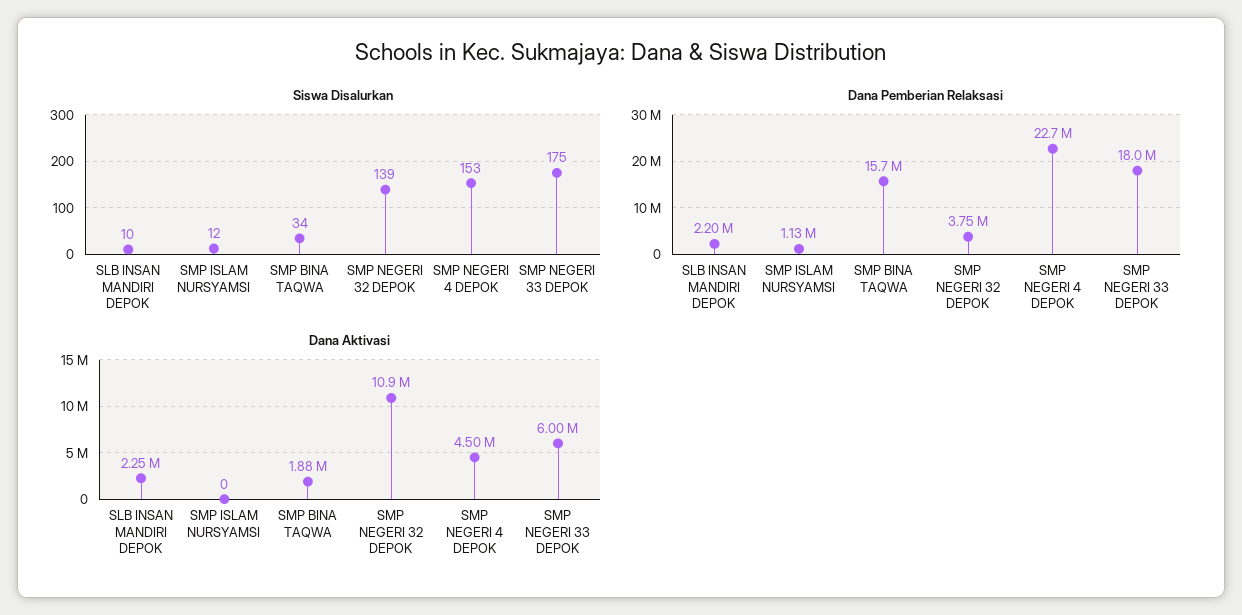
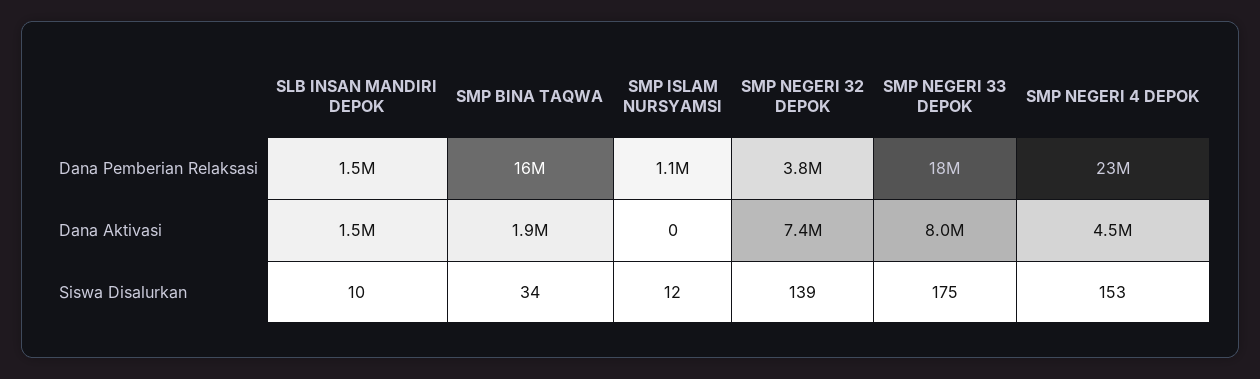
  {
    "Siswa Disalurkan": {
      "SLB INSAN MANDIRI DEPOK": 10,
      "SMP ISLAM NURSYAMSI": 12,
      "SMP BINA TAQWA": 34,
      "SMP NEGERI 32 DEPOK": 139,
      "SMP NEGERI 4 DEPOK": 153,
      "SMP NEGERI 33 DEPOK": 175
    },
    "Dana Pemberian Relaksasi": {
-     "SLB INSAN MANDIRI DEPOK": 2200000,
+     "SLB INSAN MANDIRI DEPOK": 1500000,
      "SMP ISLAM NURSYAMSI": 1130000,
      "SMP BINA TAQWA": 15700000,
      "SMP NEGERI 32 DEPOK": 3750000,
      "SMP NEGERI 4 DEPOK": 22700000,
      "SMP NEGERI 33 DEPOK": 18000000
    },
    "Dana Aktivasi": {
-     "SLB INSAN MANDIRI DEPOK": 2250000,
+     "SLB INSAN MANDIRI DEPOK": 1500000,
      "SMP ISLAM NURSYAMSI": 0,
      "SMP BINA TAQWA": 1880000,
-     "SMP NEGERI 32 DEPOK": 10900000,
+     "SMP NEGERI 32 DEPOK": 7400000,
      "SMP NEGERI 4 DEPOK": 4500000,
-     "SMP NEGERI 33 DEPOK": 6000000
+     "SMP NEGERI 33 DEPOK": 8000000
    }
  }

